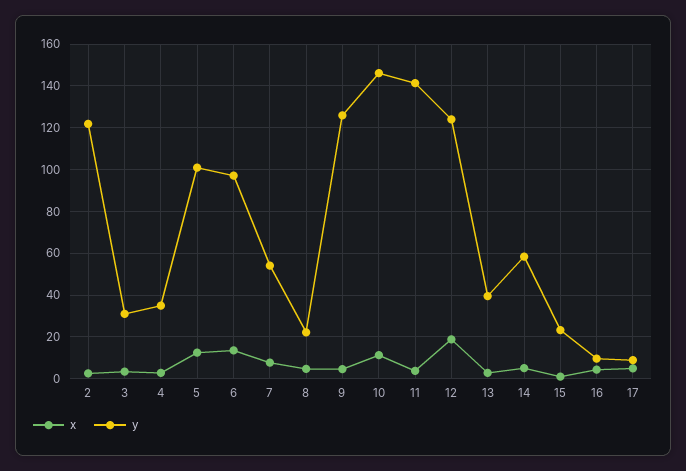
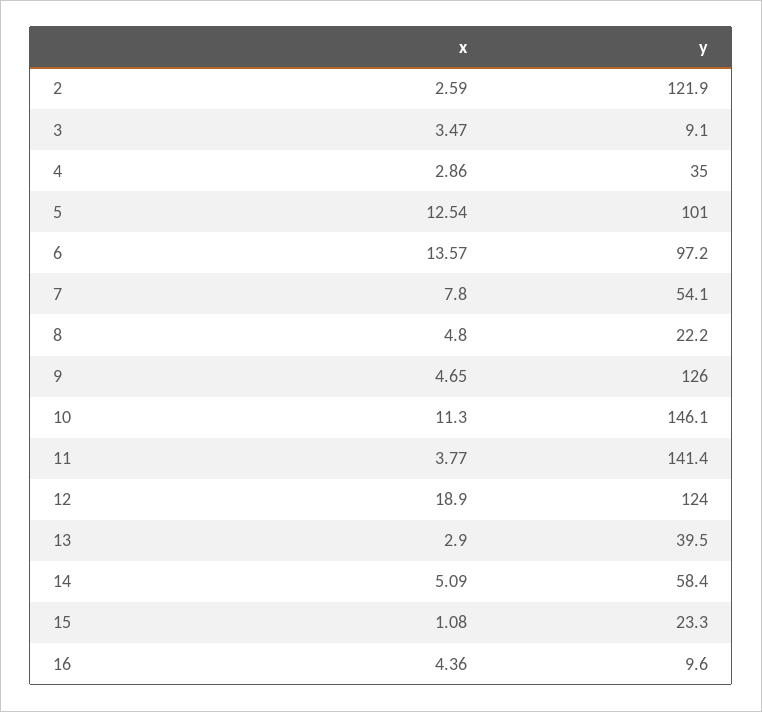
  {
    "x": {
      "2": 2.59,
      "3": 3.47,
      "4": 2.86,
      "5": 12.54,
      "6": 13.57,
      "7": 7.8,
      "8": 4.8,
      "9": 4.65,
      "10": 11.3,
      "11": 3.77,
      "12": 18.9,
      "13": 2.9,
      "14": 5.09,
      "15": 1.08,
-     "16": 4.36,
+     "16": 4.36
-     "17": 5
    },
    "y": {
      "2": 121.9,
-     "3": 30,
+     "3": 9.1,
      "4": 35,
      "5": 101,
      "6": 97.2,
      "7": 54.1,
      "8": 22.2,
      "9": 126,
      "10": 146.1,
      "11": 141.4,
      "12": 124,
      "13": 39.5,
      "14": 58.4,
      "15": 23.3,
-     "16": 9.6,
+     "16": 9.6
-     "17": 10
    }
  }

